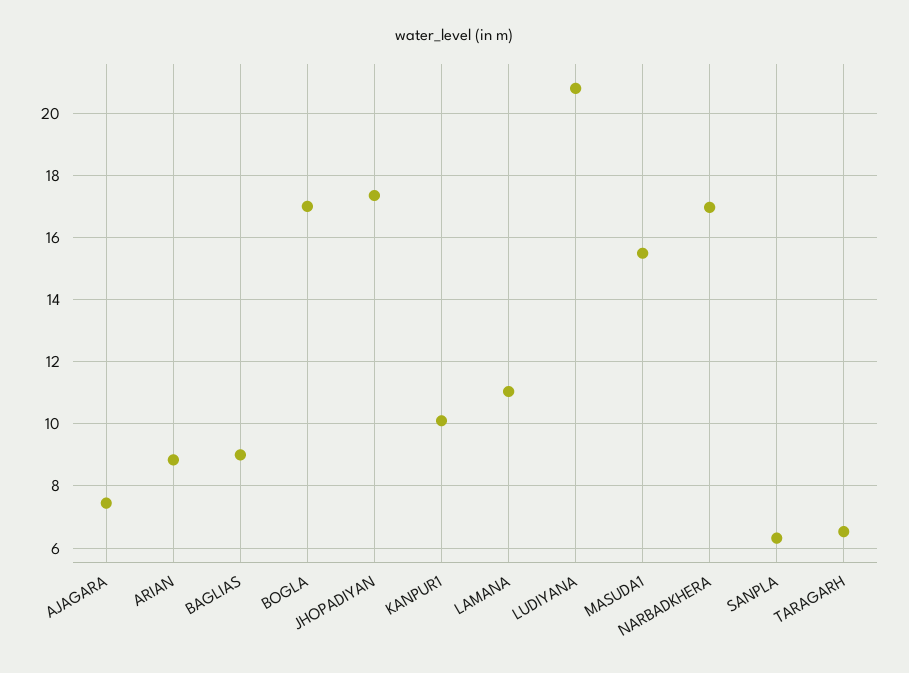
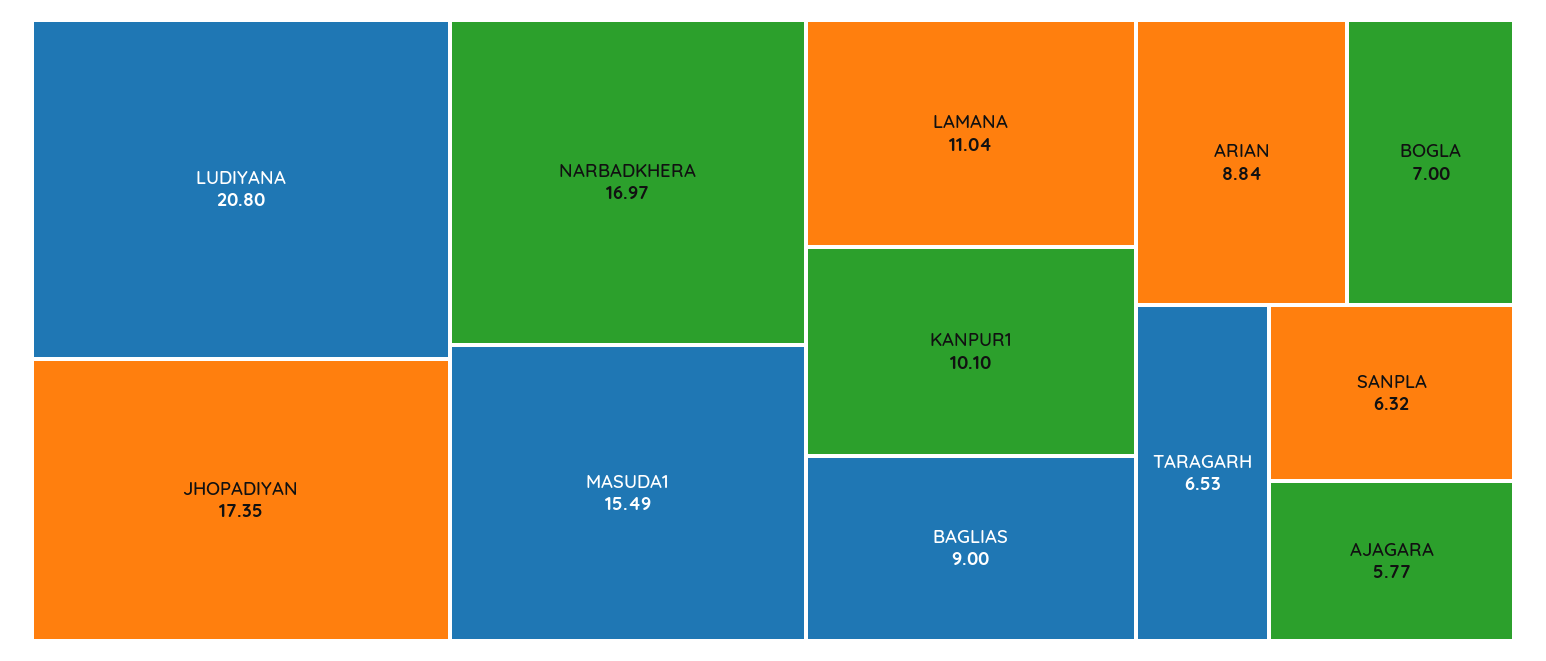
  {
-   "AJAGARA": 7.4,
+   "AJAGARA": 5.77,
    "ARIAN": 8.84,
    "BAGLIAS": 9,
-   "BOGLA": 17,
+   "BOGLA": 7,
    "JHOPADIYAN": 17.35,
    "KANPUR1": 10.1,
    "LAMANA": 11.04,
    "LUDIYANA": 20.8,
    "MASUDA1": 15.49,
    "NARBADKHERA": 16.97,
    "SANPLA": 6.32,
    "TARAGARH": 6.53
  }

